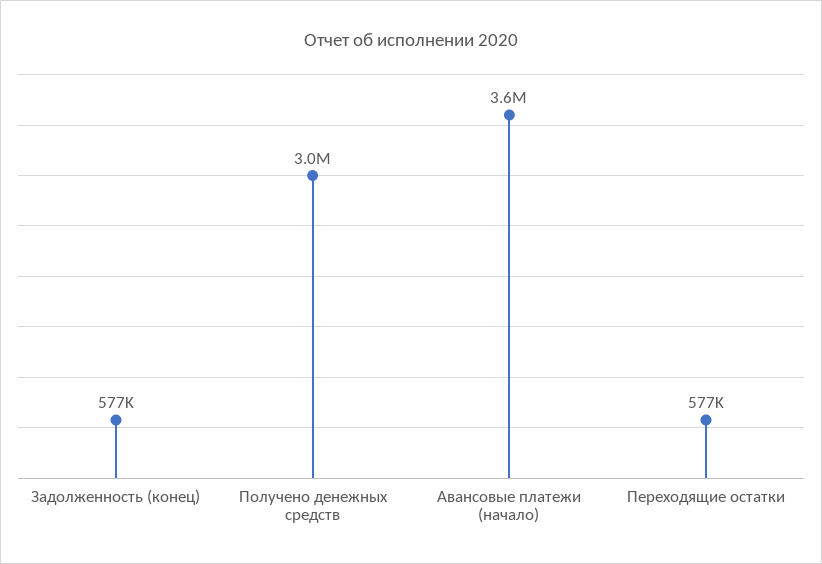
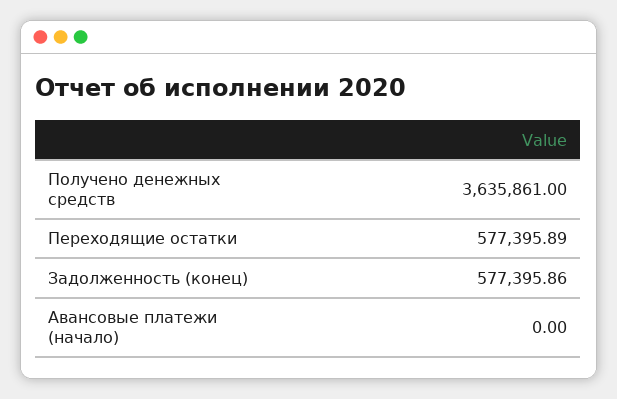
  {
    "Задолженность (конец)": 577395.86,
-   "Получено денежных средств": 3000000,
+   "Получено денежных средств": 3635861,
-   "Авансовые платежи (начало)": 3600000,
+   "Авансовые платежи (начало)": 0,
    "Переходящие остатки": 577395.89
  }

